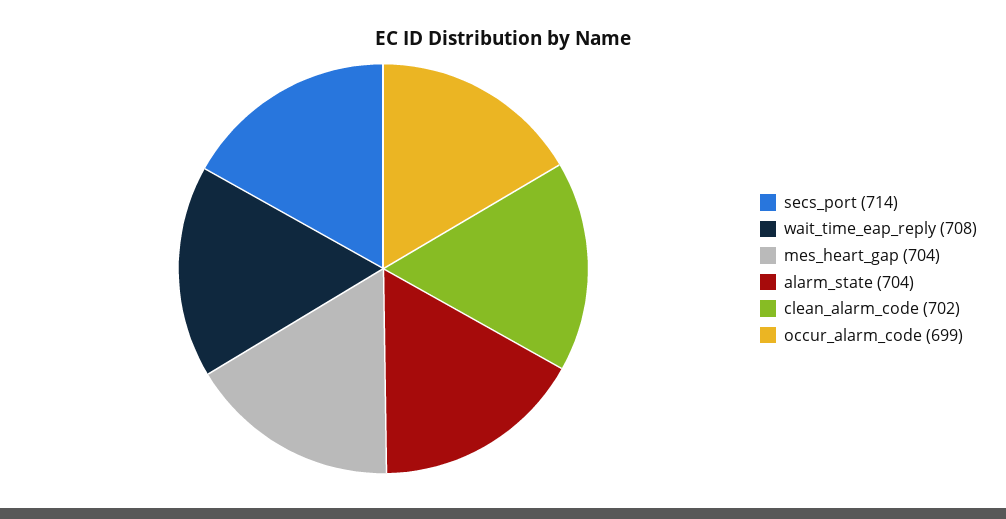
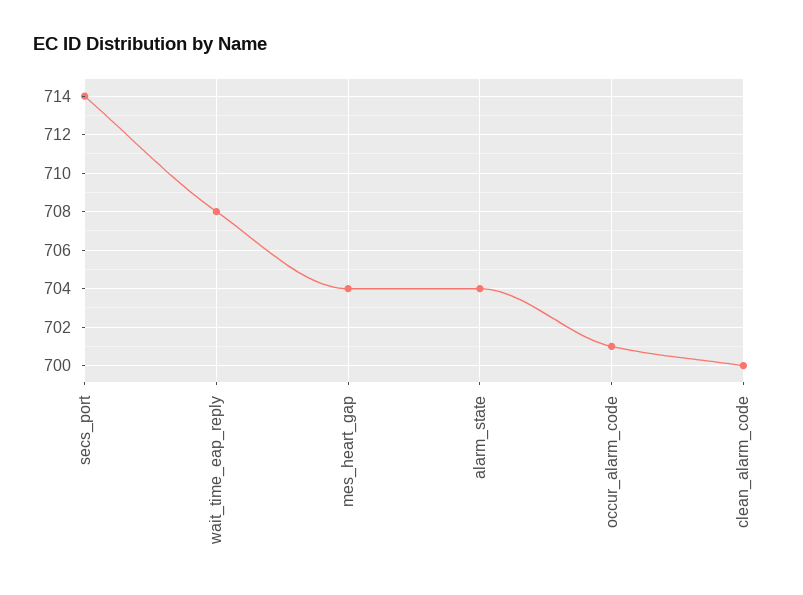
  {
    "secs_port": 714,
    "wait_time_eap_reply": 708,
    "mes_heart_gap": 704,
    "alarm_state": 704,
-   "clean_alarm_code": 702,
+   "clean_alarm_code": 700,
-   "occur_alarm_code": 699
+   "occur_alarm_code": 701
  }

